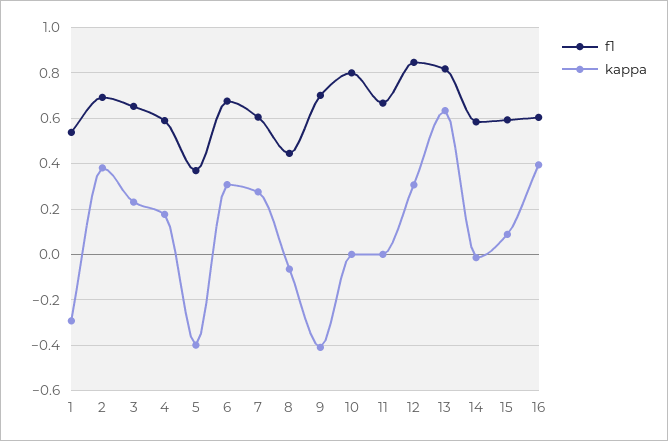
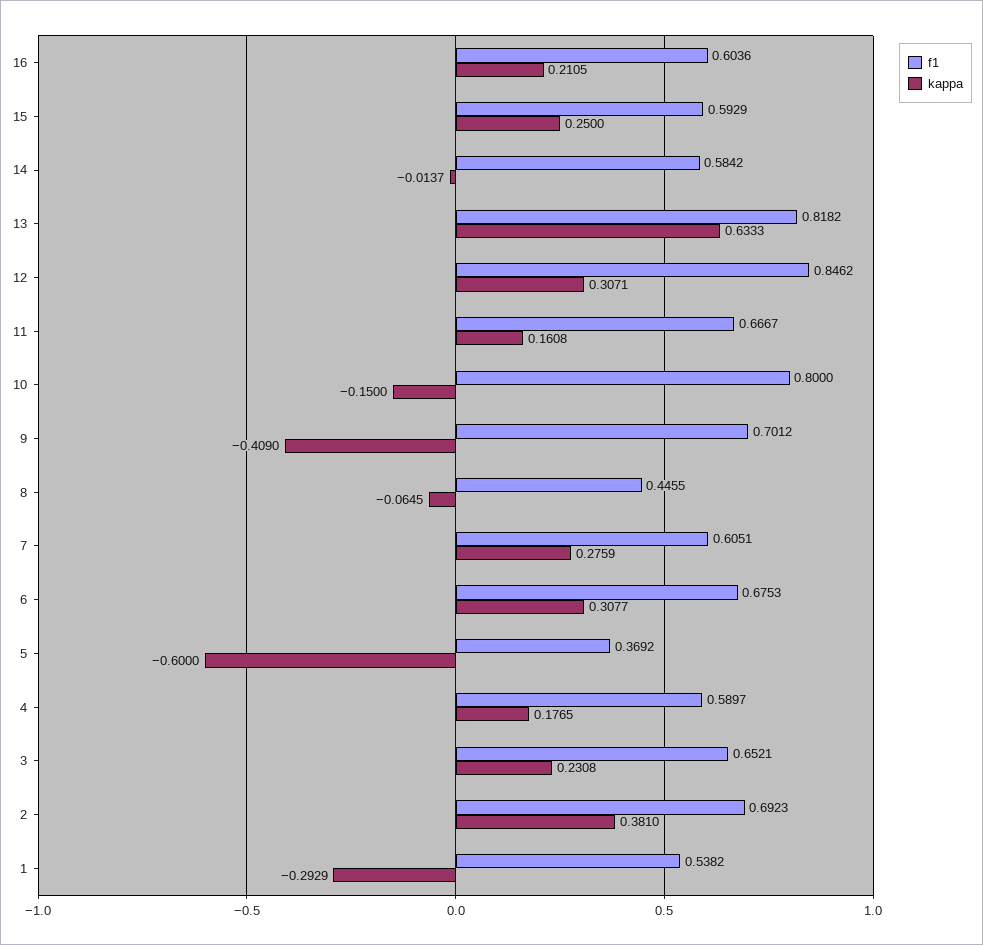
  {
    "f1": {
      "1": 0.5382,
      "2": 0.6923,
      "3": 0.6521,
      "4": 0.5897,
      "5": 0.3692,
      "6": 0.6753,
      "7": 0.6051,
      "8": 0.4455,
      "9": 0.7012,
      "10": 0.8,
      "11": 0.6667,
      "12": 0.8462,
      "13": 0.8182,
      "14": 0.5842,
      "15": 0.5929,
      "16": 0.6036
    },
    "kappa": {
      "1": -0.2929,
      "2": 0.381,
      "3": 0.2308,
      "4": 0.1765,
-     "5": -0.4,
+     "5": -0.6,
      "6": 0.3077,
      "7": 0.2759,
      "8": -0.0645,
      "9": -0.409,
-     "10": 0,
+     "10": -0.15,
-     "11": 0,
+     "11": 0.1608,
      "12": 0.3071,
      "13": 0.6333,
      "14": -0.0137,
-     "15": 0.1,
+     "15": 0.25,
-     "16": 0.4
+     "16": 0.2105
    }
  }

